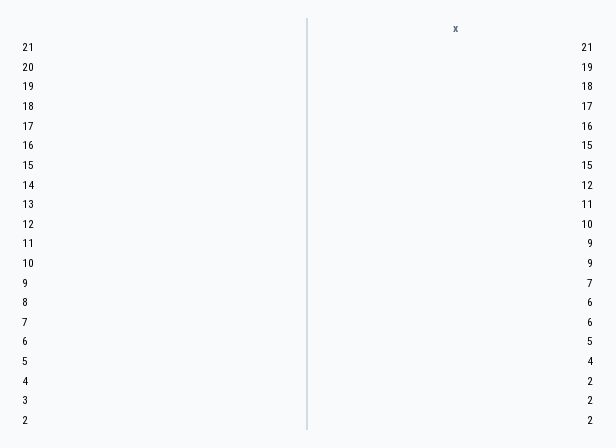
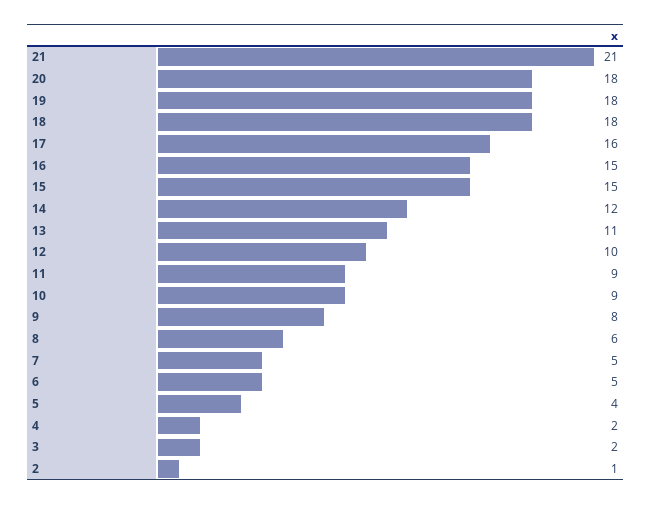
  {
    "21": 21,
-   "20": 19,
+   "20": 18,
    "19": 18,
-   "18": 17,
+   "18": 18,
    "17": 16,
    "16": 15,
    "15": 15,
    "14": 12,
    "13": 11,
    "12": 10,
    "11": 9,
    "10": 9,
-   "9": 7,
+   "9": 8,
    "8": 6,
-   "7": 6,
+   "7": 5,
    "6": 5,
    "5": 4,
    "4": 2,
    "3": 2,
-   "2": 2
+   "2": 1
  }

